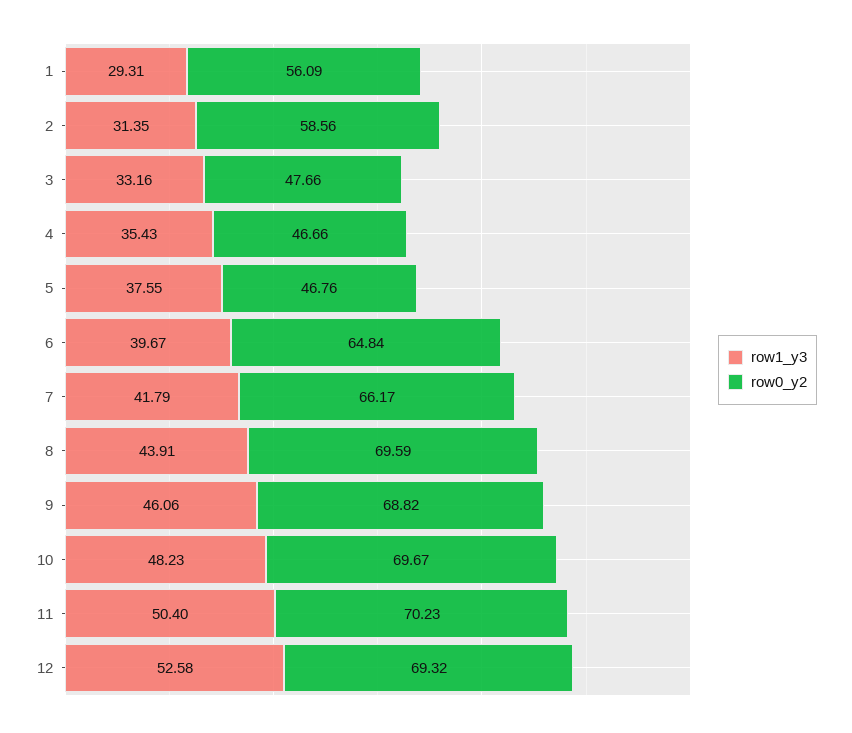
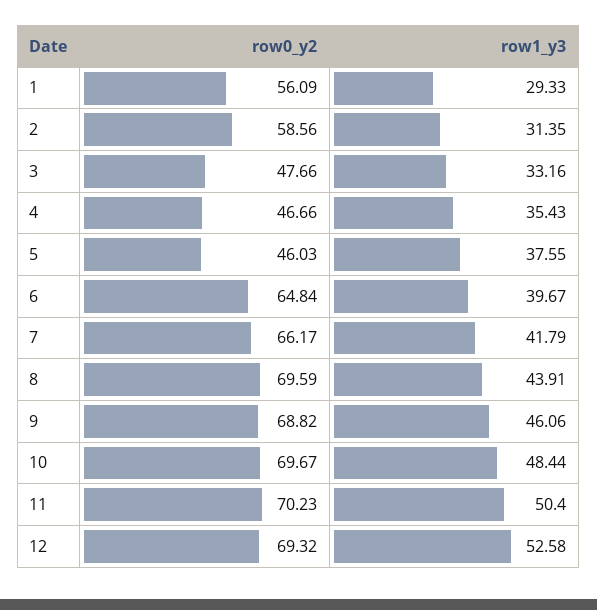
  {
    "row1_y3": {
-     "1": 29.31,
+     "1": 29.33,
      "2": 31.35,
      "3": 33.16,
      "4": 35.43,
      "5": 37.55,
      "6": 39.67,
      "7": 41.79,
      "8": 43.91,
      "9": 46.06,
-     "10": 48.23,
+     "10": 48.44,
      "11": 50.4,
      "12": 52.58
    },
    "row0_y2": {
      "1": 56.09,
      "2": 58.56,
      "3": 47.66,
      "4": 46.66,
-     "5": 46.76,
+     "5": 46.03,
      "6": 64.84,
      "7": 66.17,
      "8": 69.59,
      "9": 68.82,
      "10": 69.67,
      "11": 70.23,
      "12": 69.32
    }
  }

